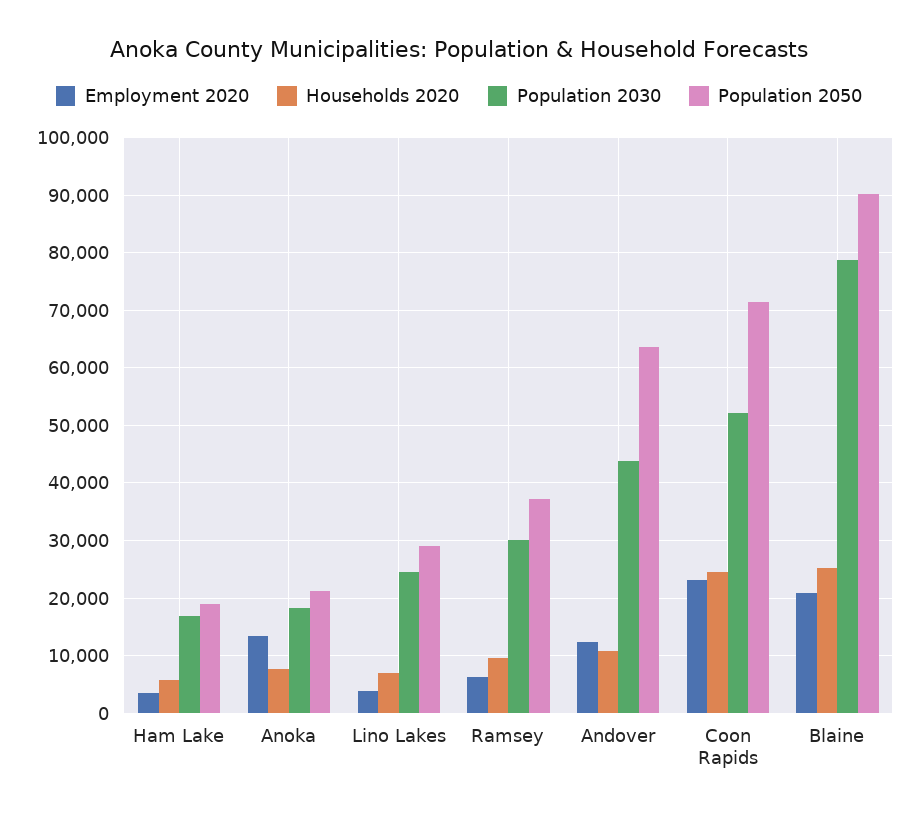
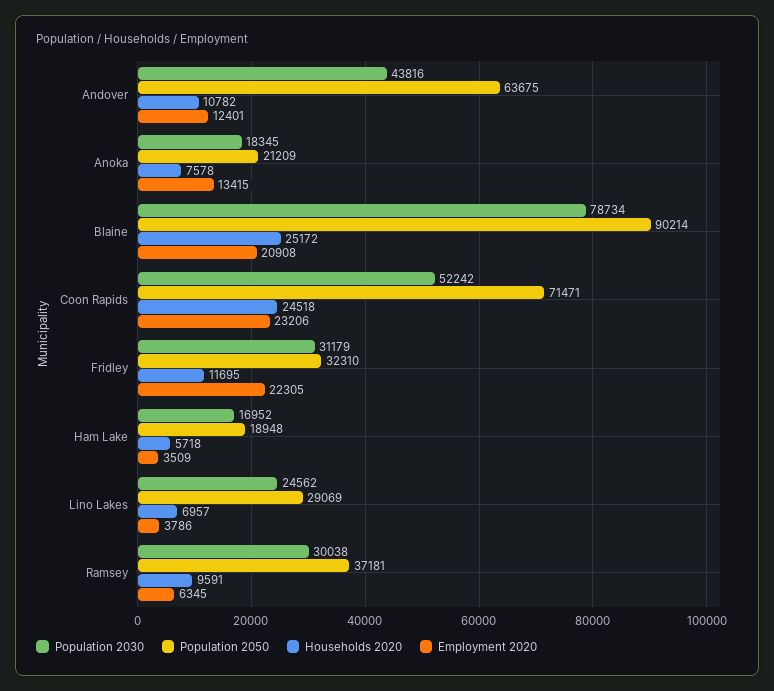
  {
    "Employment 2020": {
      "Ham Lake": 3509,
      "Anoka": 13415,
      "Lino Lakes": 3786,
      "Ramsey": 6345,
      "Andover": 12401,
      "Coon Rapids": 23206,
-     "Blaine": 20908
+     "Blaine": 20908,
+     "Fridley": 22305
    },
    "Households 2020": {
      "Ham Lake": 5718,
      "Anoka": 7578,
      "Lino Lakes": 6957,
      "Ramsey": 9591,
      "Andover": 10782,
      "Coon Rapids": 24518,
-     "Blaine": 25172
+     "Blaine": 25172,
+     "Fridley": 11695
    },
    "Population 2030": {
      "Ham Lake": 16952,
      "Anoka": 18345,
      "Lino Lakes": 24562,
      "Ramsey": 30038,
      "Andover": 43816,
      "Coon Rapids": 52242,
-     "Blaine": 78734
+     "Blaine": 78734,
+     "Fridley": 31179
    },
    "Population 2050": {
      "Ham Lake": 18948,
      "Anoka": 21209,
      "Lino Lakes": 29069,
      "Ramsey": 37181,
      "Andover": 63675,
      "Coon Rapids": 71471,
-     "Blaine": 90214
+     "Blaine": 90214,
+     "Fridley": 32310
    }
  }

